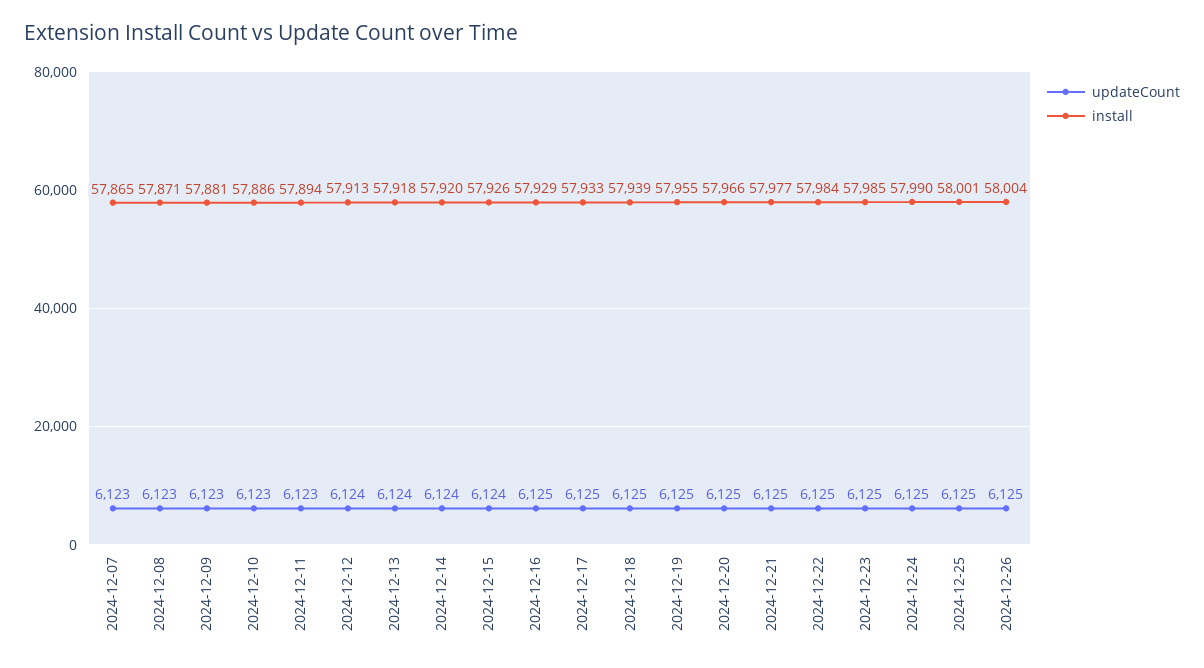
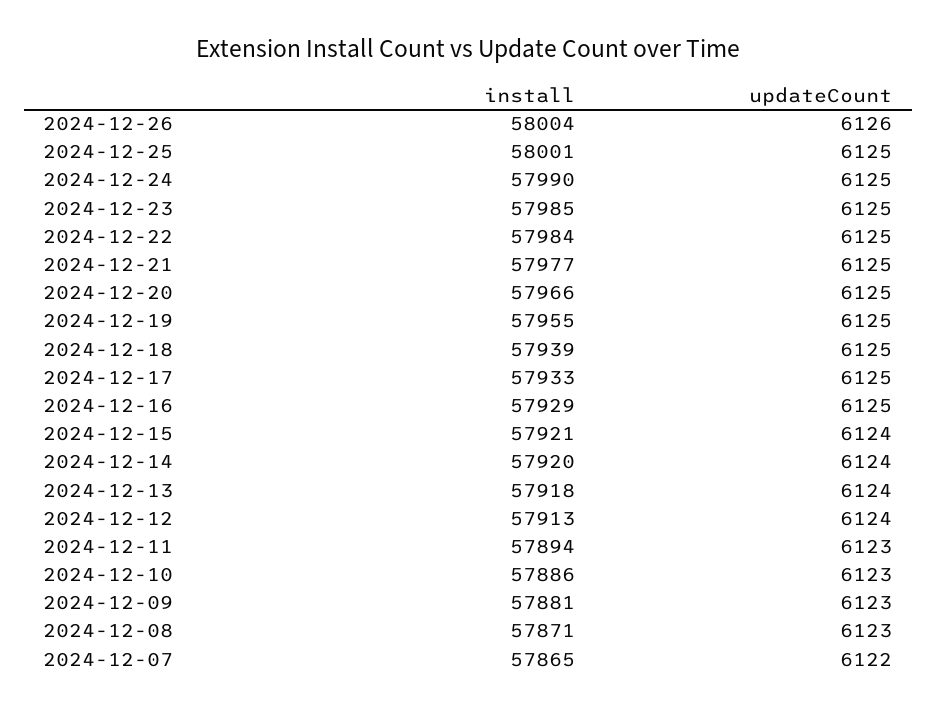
  {
    "updateCount": {
-     "2024-12-07": 6123,
+     "2024-12-07": 6122,
      "2024-12-08": 6123,
      "2024-12-09": 6123,
      "2024-12-10": 6123,
      "2024-12-11": 6123,
      "2024-12-12": 6124,
      "2024-12-13": 6124,
      "2024-12-14": 6124,
      "2024-12-15": 6124,
      "2024-12-16": 6125,
      "2024-12-17": 6125,
      "2024-12-18": 6125,
      "2024-12-19": 6125,
      "2024-12-20": 6125,
      "2024-12-21": 6125,
      "2024-12-22": 6125,
      "2024-12-23": 6125,
      "2024-12-24": 6125,
      "2024-12-25": 6125,
-     "2024-12-26": 6125
+     "2024-12-26": 6126
    },
    "install": {
      "2024-12-07": 57865,
      "2024-12-08": 57871,
      "2024-12-09": 57881,
      "2024-12-10": 57886,
      "2024-12-11": 57894,
      "2024-12-12": 57913,
      "2024-12-13": 57918,
      "2024-12-14": 57920,
-     "2024-12-15": 57926,
+     "2024-12-15": 57921,
      "2024-12-16": 57929,
      "2024-12-17": 57933,
      "2024-12-18": 57939,
      "2024-12-19": 57955,
      "2024-12-20": 57966,
      "2024-12-21": 57977,
      "2024-12-22": 57984,
      "2024-12-23": 57985,
      "2024-12-24": 57990,
      "2024-12-25": 58001,
      "2024-12-26": 58004
    }
  }

